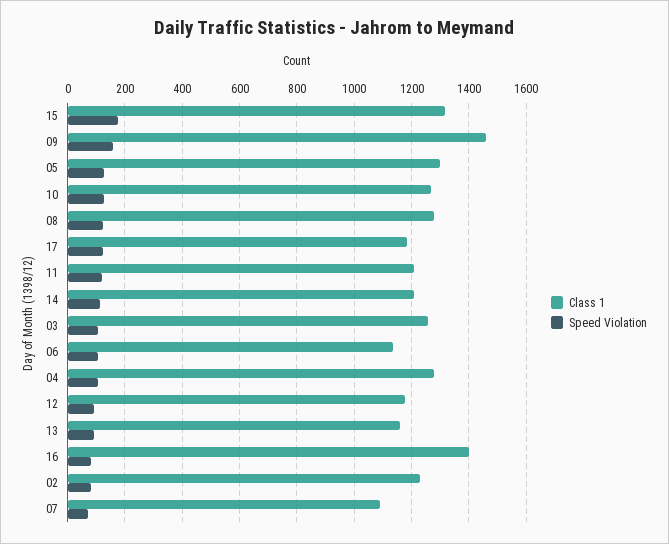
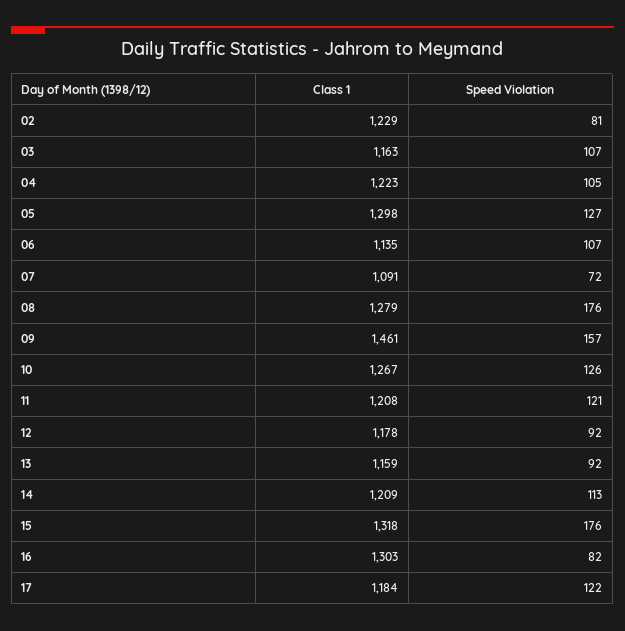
  {
    "Class 1": {
      "15": 1318,
      "09": 1461,
      "05": 1298,
      "10": 1267,
      "08": 1279,
      "17": 1184,
      "11": 1208,
      "14": 1209,
-     "03": 1250,
+     "03": 1163,
      "06": 1135,
-     "04": 1275,
+     "04": 1223,
      "12": 1178,
      "13": 1159,
-     "16": 1400,
+     "16": 1303,
      "02": 1229,
      "07": 1091
    },
    "Speed Violation": {
      "15": 176,
      "09": 157,
      "05": 127,
      "10": 126,
-     "08": 125,
+     "08": 176,
      "17": 122,
      "11": 121,
      "14": 113,
      "03": 107,
      "06": 107,
      "04": 105,
      "12": 92,
      "13": 92,
      "16": 82,
      "02": 81,
      "07": 72
    }
  }

